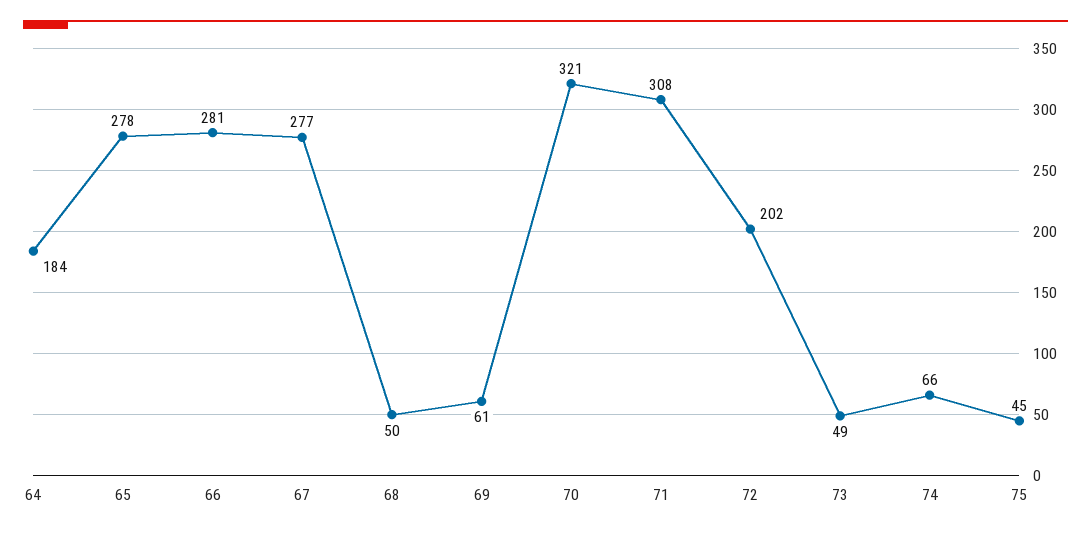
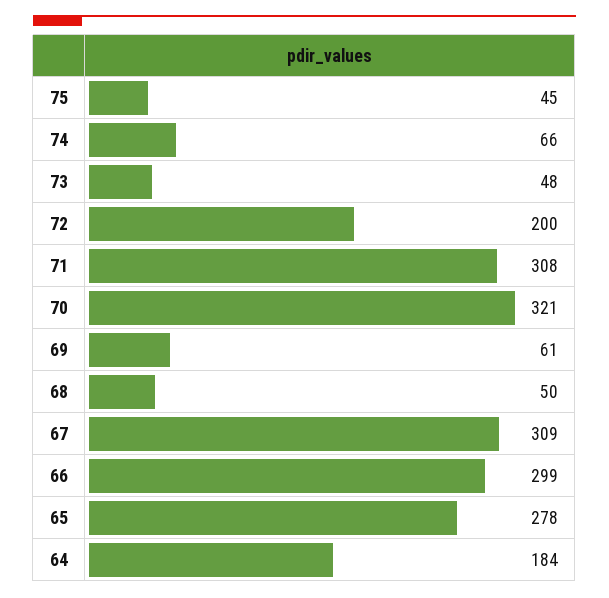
  {
    "64": 184,
    "65": 278,
-   "66": 281,
+   "66": 299,
-   "67": 277,
+   "67": 309,
    "68": 50,
    "69": 61,
    "70": 321,
    "71": 308,
-   "72": 202,
+   "72": 200,
-   "73": 49,
+   "73": 48,
    "74": 66,
    "75": 45
  }

